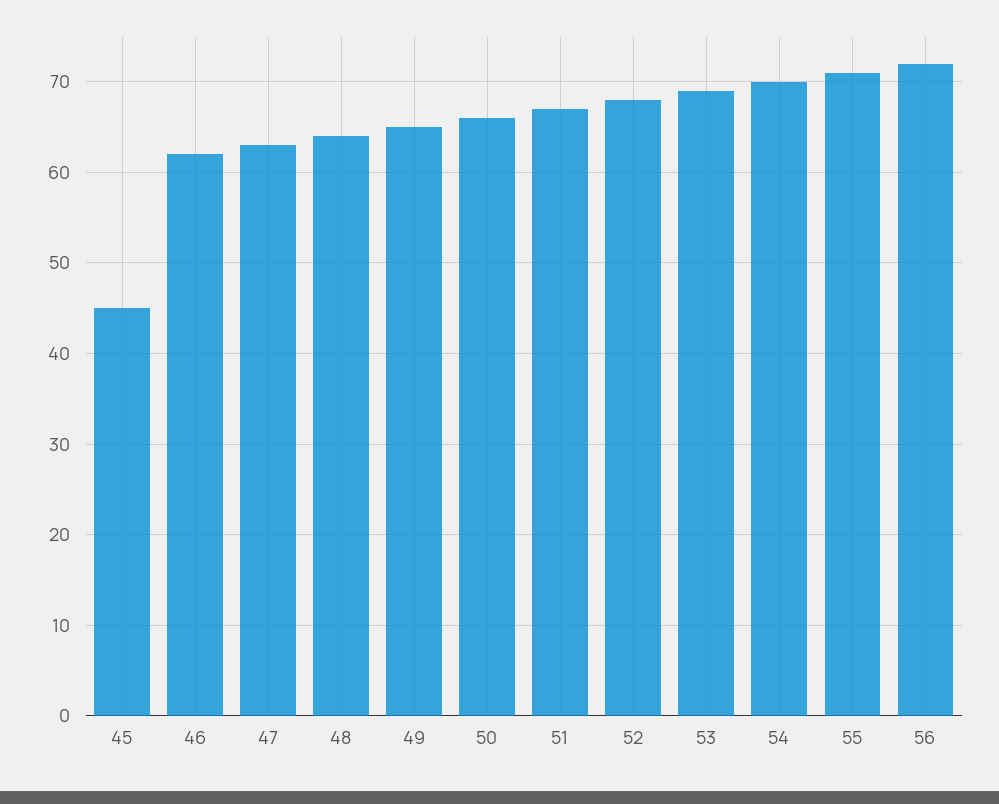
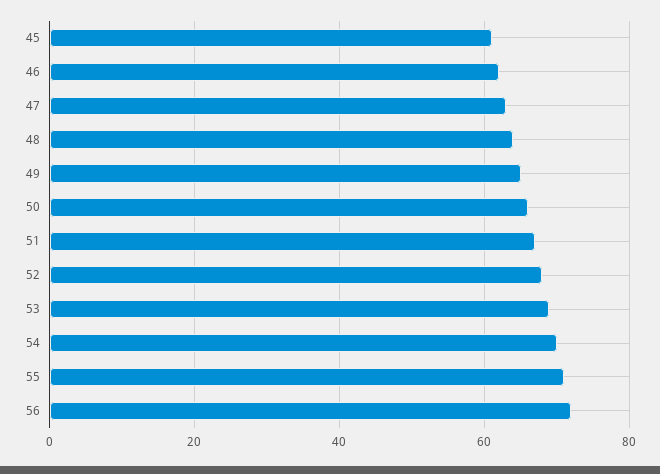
  {
-   "45": 45,
+   "45": 60,
    "46": 62,
    "47": 63,
    "48": 64,
    "49": 65,
    "50": 66,
    "51": 67,
    "52": 68,
    "53": 69,
    "54": 70,
    "55": 71,
    "56": 72
  }

